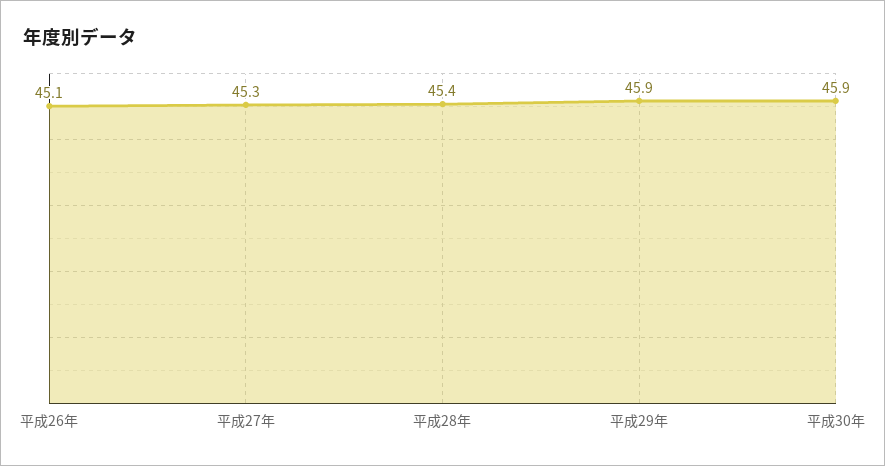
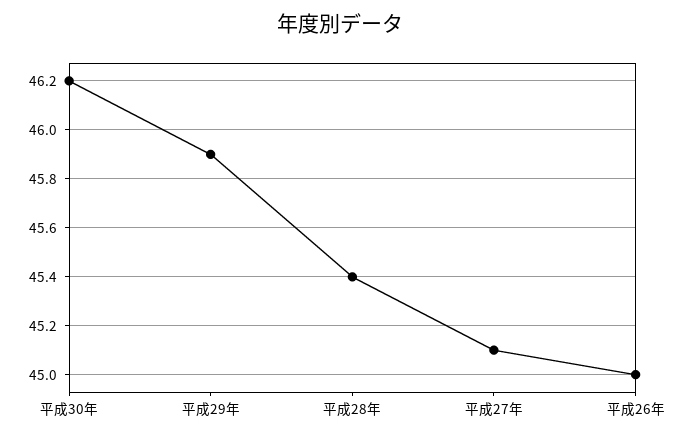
  {
-   "平成26年": 45.1,
+   "平成26年": 45,
-   "平成27年": 45.3,
+   "平成27年": 45.1,
    "平成28年": 45.4,
    "平成29年": 45.9,
-   "平成30年": 45.9
+   "平成30年": 46.2
  }

